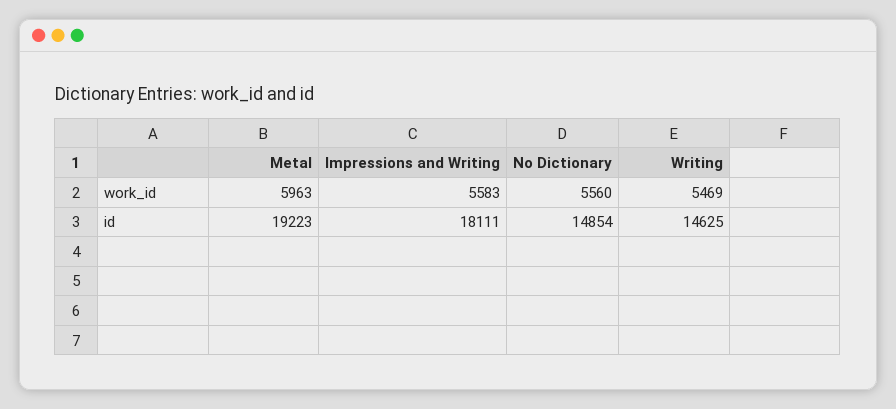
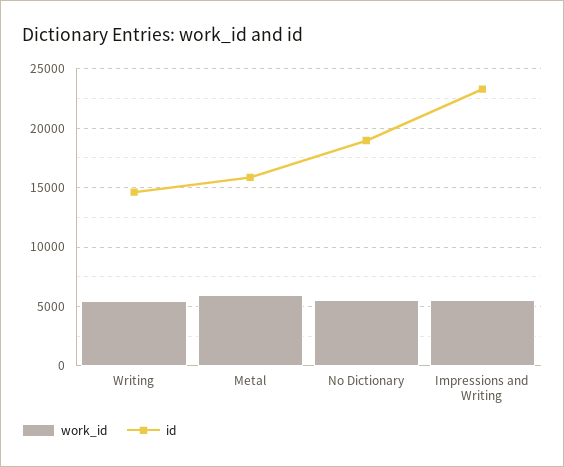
  {
    "work_id": {
      "Metal": 5963,
      "Impressions and Writing": 5583,
      "No Dictionary": 5560,
      "Writing": 5469
    },
    "id": {
-     "Metal": 19223,
+     "Metal": 16000,
-     "Impressions and Writing": 18111,
+     "Impressions and Writing": 23000,
-     "No Dictionary": 14854,
+     "No Dictionary": 19000,
      "Writing": 14625
    }
  }

